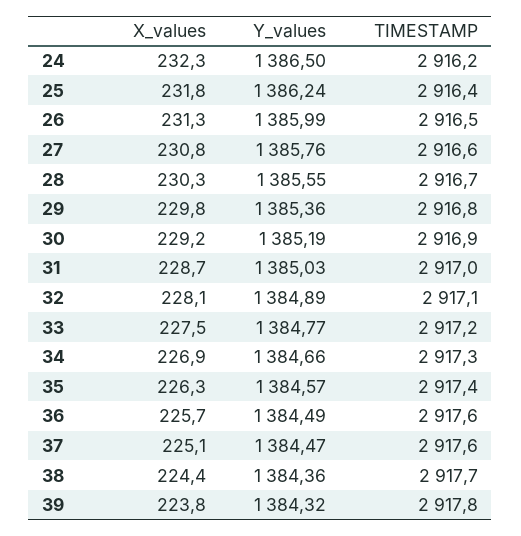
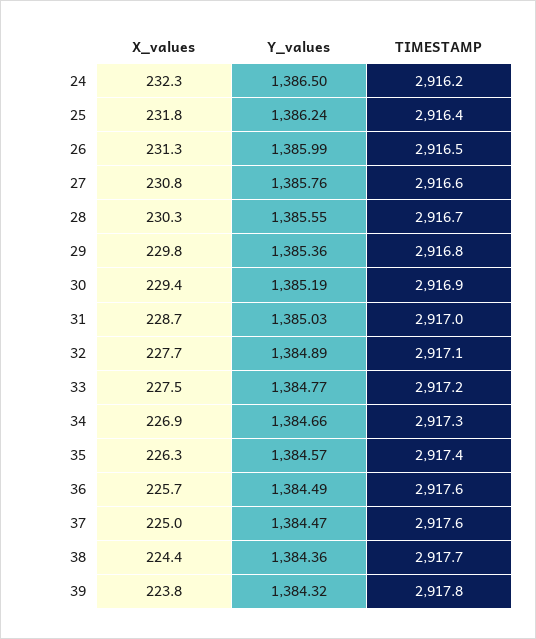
  {
    "X_values": {
      "24": 232.3,
      "25": 231.8,
      "26": 231.3,
      "27": 230.8,
      "28": 230.3,
      "29": 229.8,
-     "30": 229.2,
+     "30": 229.4,
      "31": 228.7,
-     "32": 228.1,
+     "32": 227.7,
      "33": 227.5,
      "34": 226.9,
      "35": 226.3,
      "36": 225.7,
-     "37": 225.1,
+     "37": 225,
      "38": 224.4,
      "39": 223.8
    },
    "Y_values": {
      "24": 1386.5,
      "25": 1386.24,
      "26": 1385.99,
      "27": 1385.76,
      "28": 1385.55,
      "29": 1385.36,
      "30": 1385.19,
      "31": 1385.03,
      "32": 1384.89,
      "33": 1384.77,
      "34": 1384.66,
      "35": 1384.57,
      "36": 1384.49,
      "37": 1384.47,
      "38": 1384.36,
      "39": 1384.32
    },
    "TIMESTAMP": {
      "24": 2916.2,
      "25": 2916.4,
      "26": 2916.5,
      "27": 2916.6,
      "28": 2916.7,
      "29": 2916.8,
      "30": 2916.9,
      "31": 2917,
      "32": 2917.1,
      "33": 2917.2,
      "34": 2917.3,
      "35": 2917.4,
      "36": 2917.6,
      "37": 2917.6,
      "38": 2917.7,
      "39": 2917.8
    }
  }

